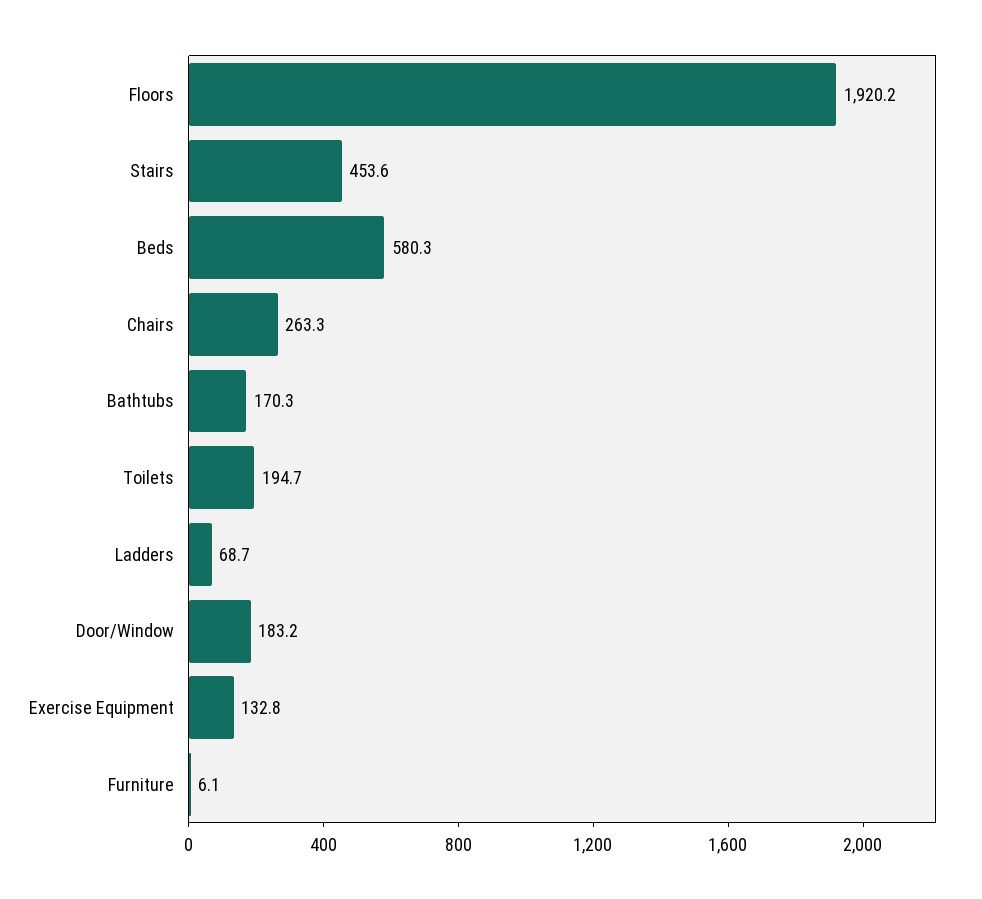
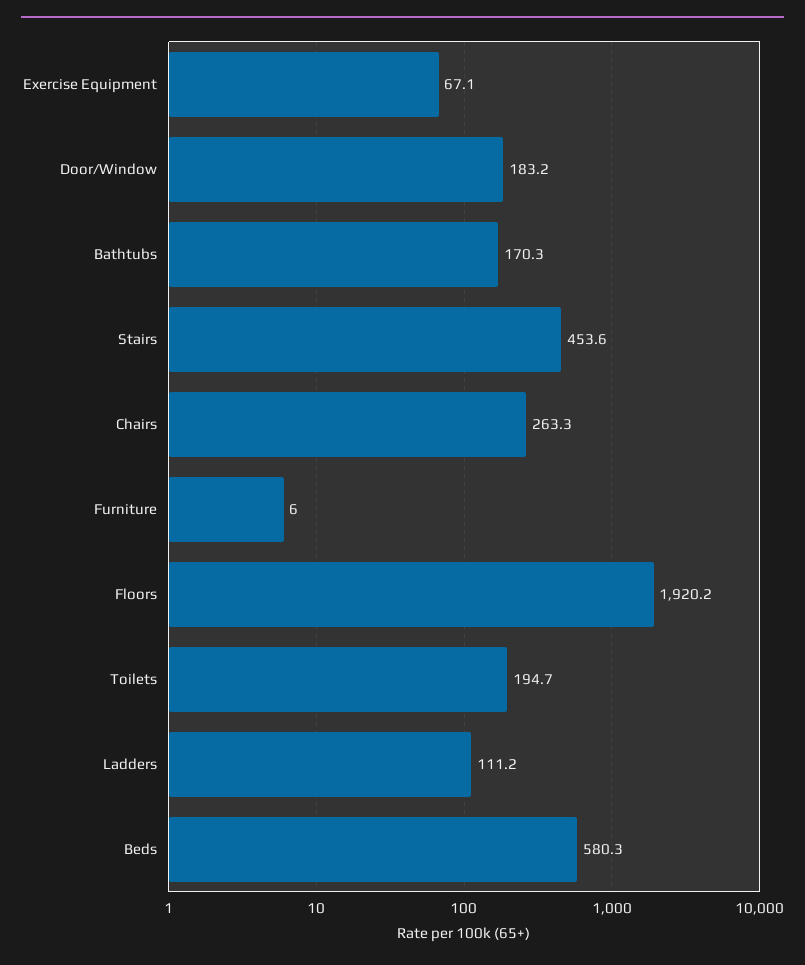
  {
    "Floors": 1920.2,
    "Stairs": 453.6,
    "Beds": 580.3,
    "Chairs": 263.3,
    "Bathtubs": 170.3,
    "Toilets": 194.7,
-   "Ladders": 68.7,
+   "Ladders": 111.2,
    "Door/Window": 183.2,
-   "Exercise Equipment": 132.8,
+   "Exercise Equipment": 67.1,
-   "Furniture": 6.1
+   "Furniture": 6
  }

